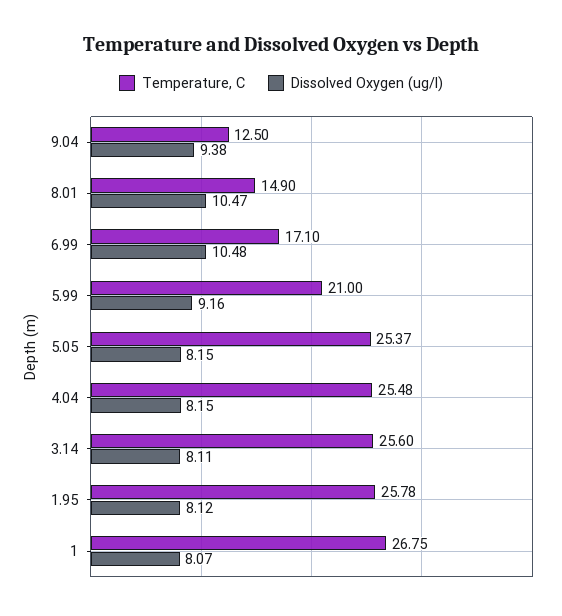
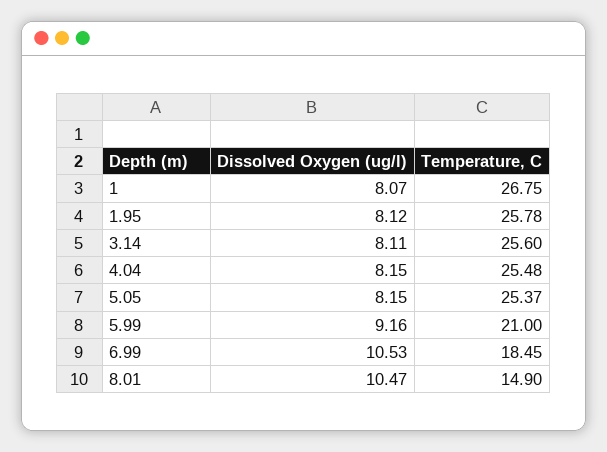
  {
    "Temperature, C": {
-     "9.04": 12.5,
      "8.01": 14.9,
-     "6.99": 17.1,
+     "6.99": 18.45,
      "5.99": 21,
      "5.05": 25.37,
      "4.04": 25.48,
      "3.14": 25.6,
      "1.95": 25.78,
      "1": 26.75
    },
    "Dissolved Oxygen (ug/l)": {
-     "9.04": 9.38,
      "8.01": 10.47,
-     "6.99": 10.48,
+     "6.99": 10.53,
      "5.99": 9.16,
      "5.05": 8.15,
      "4.04": 8.15,
      "3.14": 8.11,
      "1.95": 8.12,
      "1": 8.07
    }
  }

